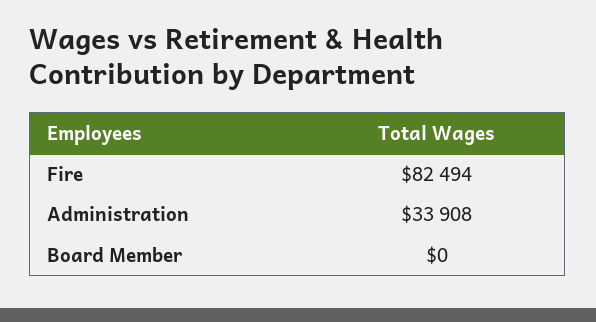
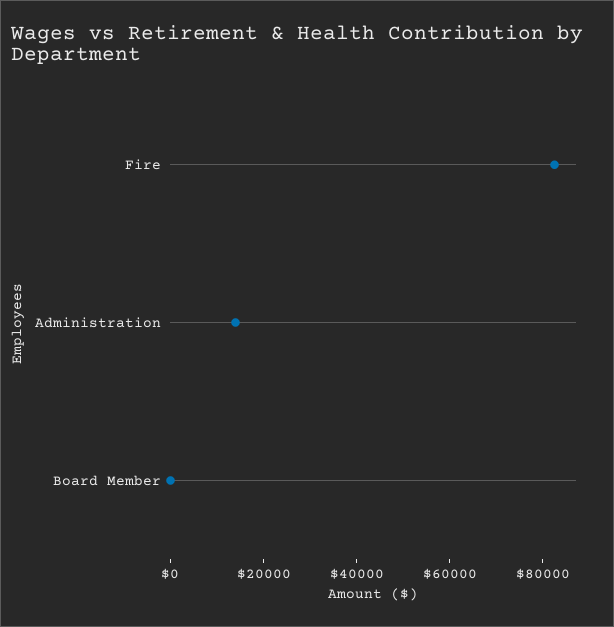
  {
    "Fire": 82494,
-   "Administration": 33908,
+   "Administration": 15000,
    "Board Member": 0
  }

